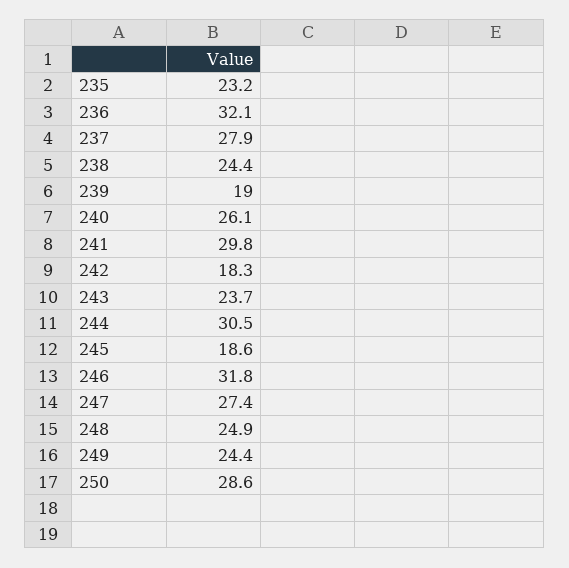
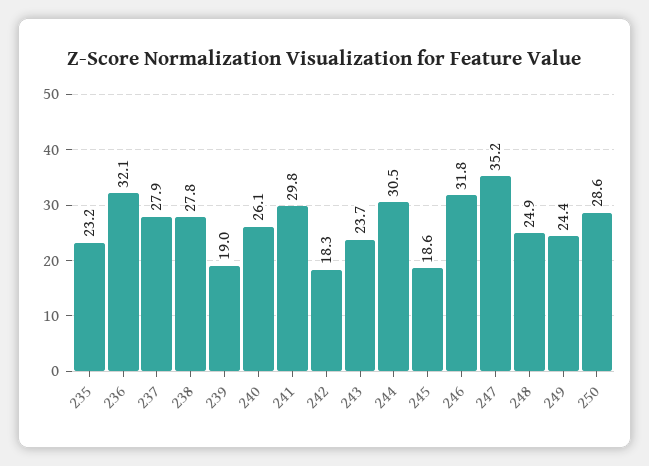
  {
    "235": 23.2,
    "236": 32.1,
    "237": 27.9,
-   "238": 24.4,
+   "238": 27.8,
    "239": 19,
    "240": 26.1,
    "241": 29.8,
    "242": 18.3,
    "243": 23.7,
    "244": 30.5,
    "245": 18.6,
    "246": 31.8,
-   "247": 27.4,
+   "247": 35.2,
    "248": 24.9,
    "249": 24.4,
    "250": 28.6
  }

